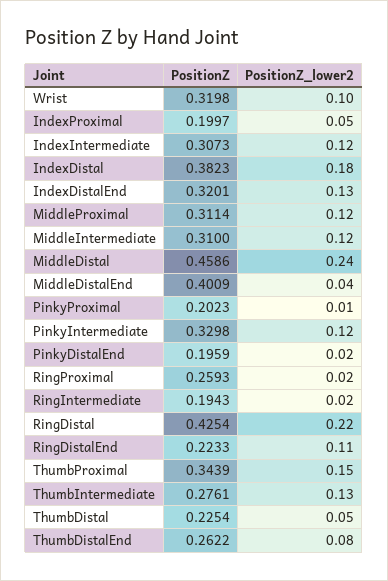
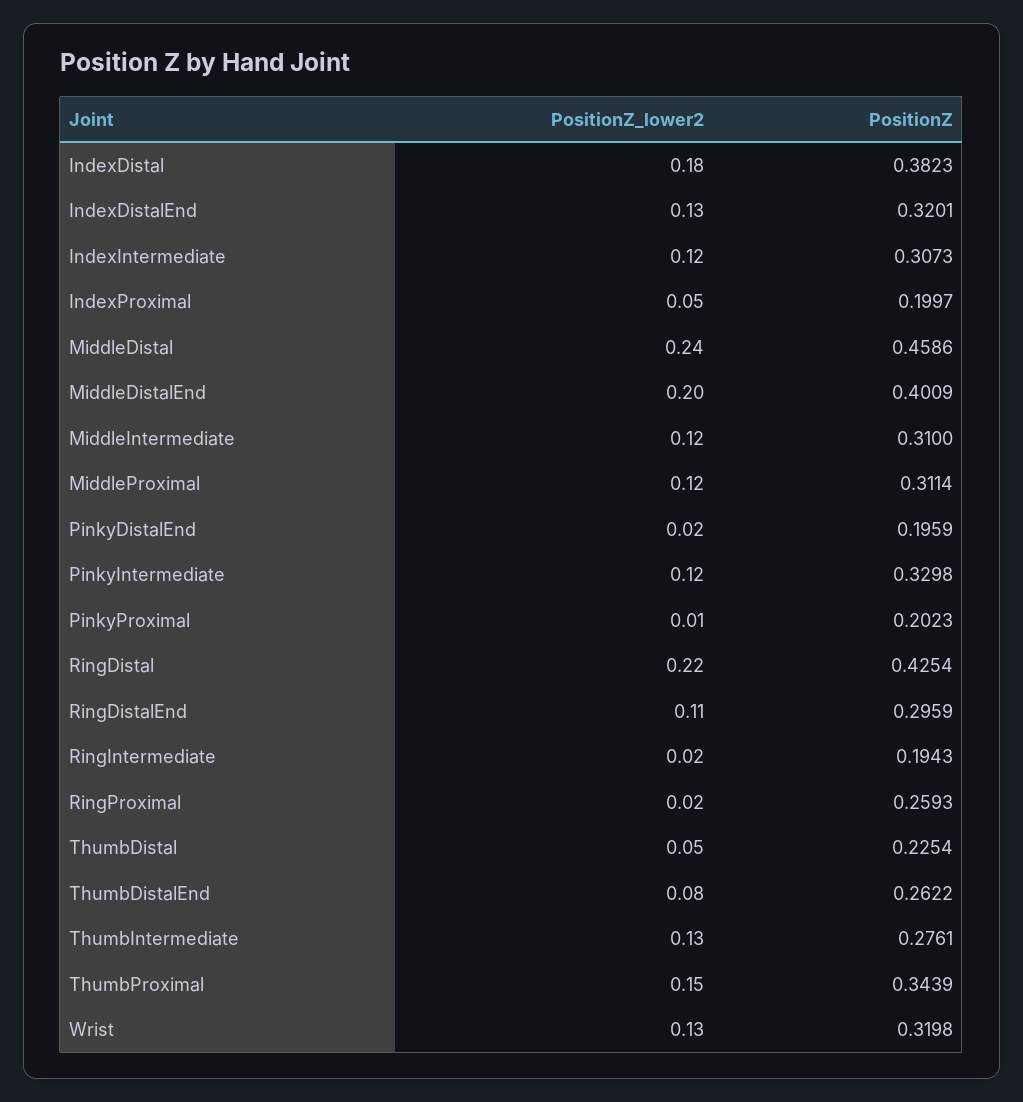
  {
    "PositionZ": {
      "Wrist": 0.3198,
      "IndexProximal": 0.1997,
      "IndexIntermediate": 0.3073,
      "IndexDistal": 0.3823,
      "IndexDistalEnd": 0.3201,
      "MiddleProximal": 0.3114,
      "MiddleIntermediate": 0.31,
      "MiddleDistal": 0.4586,
      "MiddleDistalEnd": 0.4009,
      "PinkyProximal": 0.2023,
      "PinkyIntermediate": 0.3298,
      "PinkyDistalEnd": 0.1959,
      "RingProximal": 0.2593,
      "RingIntermediate": 0.1943,
      "RingDistal": 0.4254,
-     "RingDistalEnd": 0.2233,
+     "RingDistalEnd": 0.2959,
      "ThumbProximal": 0.3439,
      "ThumbIntermediate": 0.2761,
      "ThumbDistal": 0.2254,
      "ThumbDistalEnd": 0.2622
    },
    "PositionZ_lower2": {
-     "Wrist": 0.1,
+     "Wrist": 0.13,
      "IndexProximal": 0.05,
      "IndexIntermediate": 0.12,
      "IndexDistal": 0.18,
      "IndexDistalEnd": 0.13,
      "MiddleProximal": 0.12,
      "MiddleIntermediate": 0.12,
      "MiddleDistal": 0.24,
-     "MiddleDistalEnd": 0.04,
+     "MiddleDistalEnd": 0.2,
      "PinkyProximal": 0.01,
      "PinkyIntermediate": 0.12,
      "PinkyDistalEnd": 0.02,
      "RingProximal": 0.02,
      "RingIntermediate": 0.02,
      "RingDistal": 0.22,
      "RingDistalEnd": 0.11,
      "ThumbProximal": 0.15,
      "ThumbIntermediate": 0.13,
      "ThumbDistal": 0.05,
      "ThumbDistalEnd": 0.08
    }
  }

